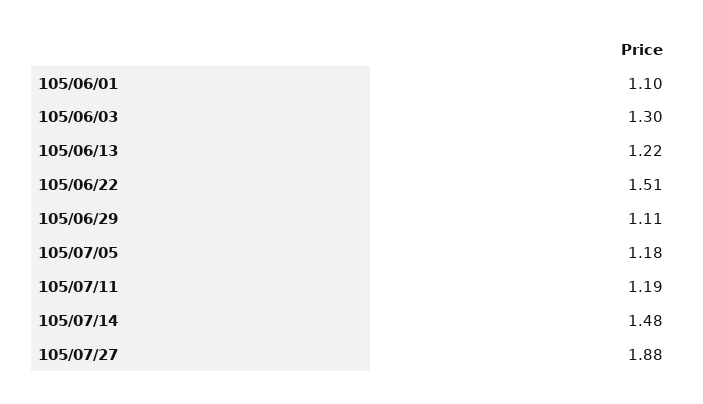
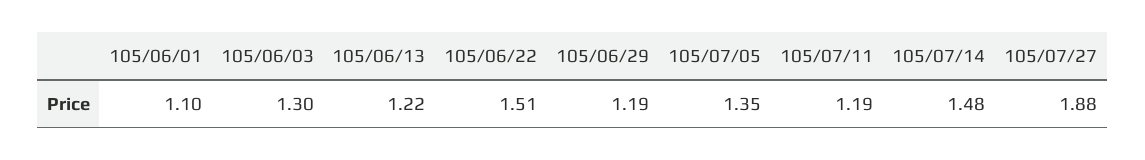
  {
    "105/06/01": 1.1,
    "105/06/03": 1.3,
    "105/06/13": 1.22,
    "105/06/22": 1.51,
-   "105/06/29": 1.11,
+   "105/06/29": 1.19,
-   "105/07/05": 1.18,
+   "105/07/05": 1.35,
    "105/07/11": 1.19,
    "105/07/14": 1.48,
    "105/07/27": 1.88
  }

